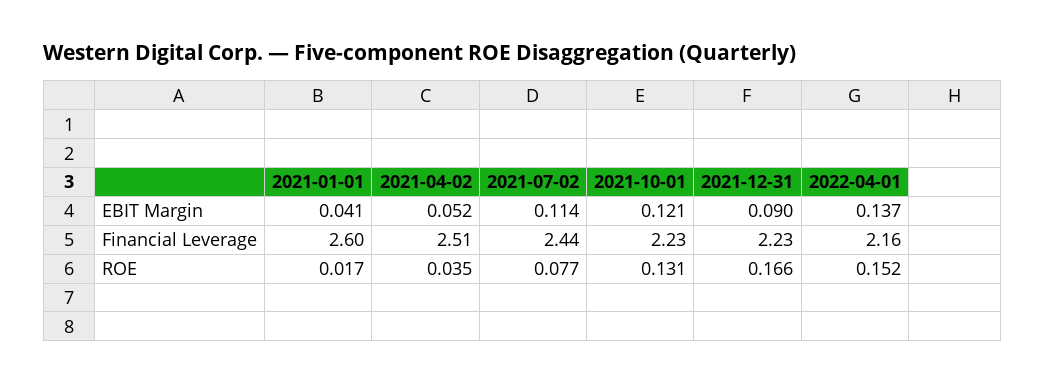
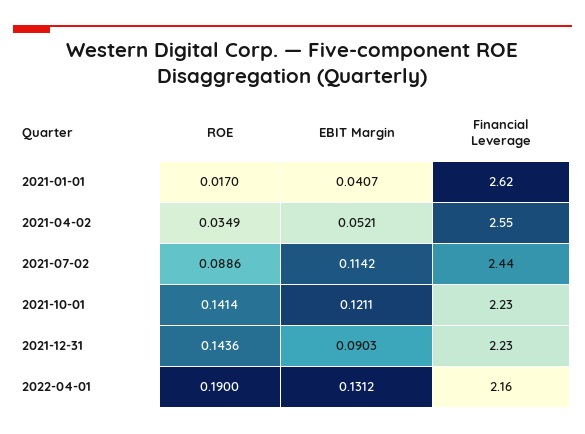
  {
    "2021-01-01": {
      "EBIT Margin": 0.0407,
-     "Financial Leverage": 2.6,
+     "Financial Leverage": 2.62,
      "ROE": 0.017
    },
    "2021-04-02": {
      "EBIT Margin": 0.0521,
-     "Financial Leverage": 2.51,
+     "Financial Leverage": 2.55,
      "ROE": 0.0349
    },
    "2021-07-02": {
      "EBIT Margin": 0.1142,
      "Financial Leverage": 2.44,
-     "ROE": 0.077
+     "ROE": 0.0886
    },
    "2021-10-01": {
      "EBIT Margin": 0.1211,
      "Financial Leverage": 2.23,
-     "ROE": 0.131
+     "ROE": 0.1414
    },
    "2021-12-31": {
      "EBIT Margin": 0.0903,
      "Financial Leverage": 2.23,
-     "ROE": 0.166
+     "ROE": 0.1436
    },
    "2022-04-01": {
-     "EBIT Margin": 0.137,
+     "EBIT Margin": 0.1312,
      "Financial Leverage": 2.16,
-     "ROE": 0.152
+     "ROE": 0.19
    }
  }

